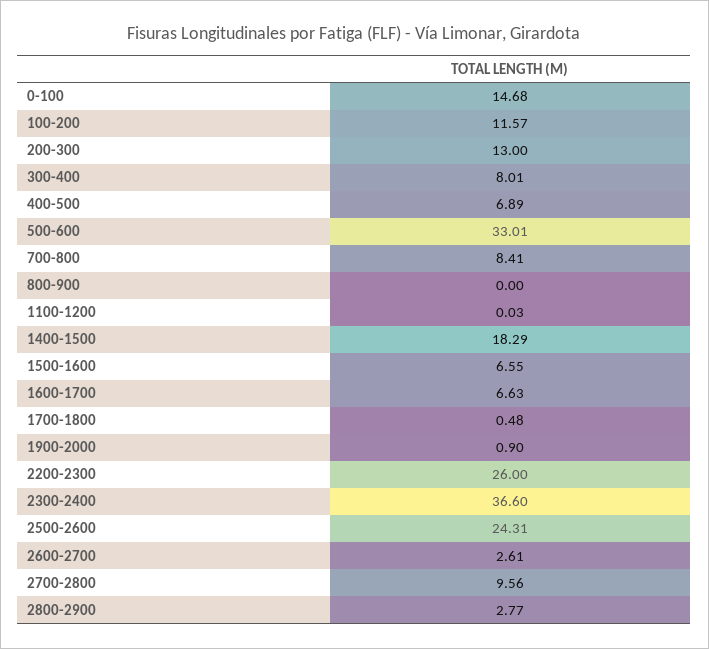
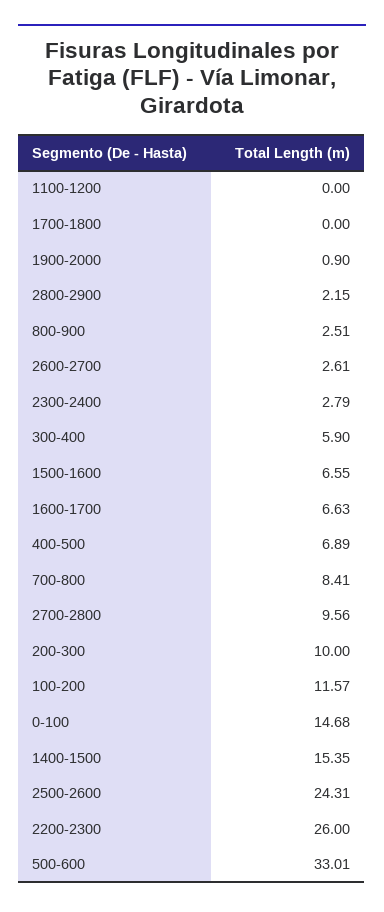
  {
    "0-100": 14.68,
    "100-200": 11.57,
-   "200-300": 13,
+   "200-300": 10,
-   "300-400": 8.01,
+   "300-400": 5.9,
    "400-500": 6.89,
    "500-600": 33.01,
    "700-800": 8.41,
-   "800-900": 0,
+   "800-900": 2.51,
-   "1100-1200": 0.03,
+   "1100-1200": 0,
-   "1400-1500": 18.29,
+   "1400-1500": 15.35,
    "1500-1600": 6.55,
    "1600-1700": 6.63,
-   "1700-1800": 0.48,
+   "1700-1800": 0,
    "1900-2000": 0.9,
    "2200-2300": 26,
-   "2300-2400": 36.6,
+   "2300-2400": 2.79,
    "2500-2600": 24.31,
    "2600-2700": 2.61,
    "2700-2800": 9.56,
-   "2800-2900": 2.77
+   "2800-2900": 2.15
  }

